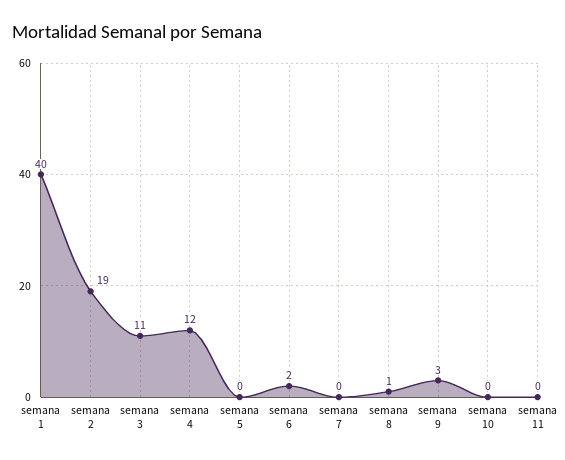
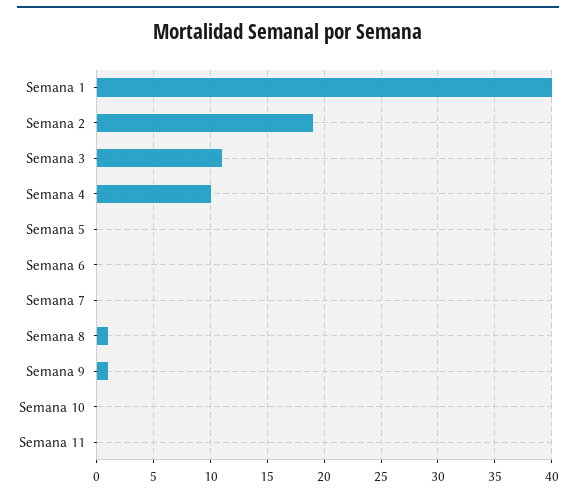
  {
    "semana 1": 40,
    "semana 2": 19,
    "semana 3": 11,
-   "semana 4": 12,
+   "semana 4": 10,
    "semana 5": 0,
-   "semana 6": 2,
+   "semana 6": 0,
    "semana 7": 0,
    "semana 8": 1,
-   "semana 9": 3,
+   "semana 9": 1,
    "semana 10": 0,
    "semana 11": 0
  }

